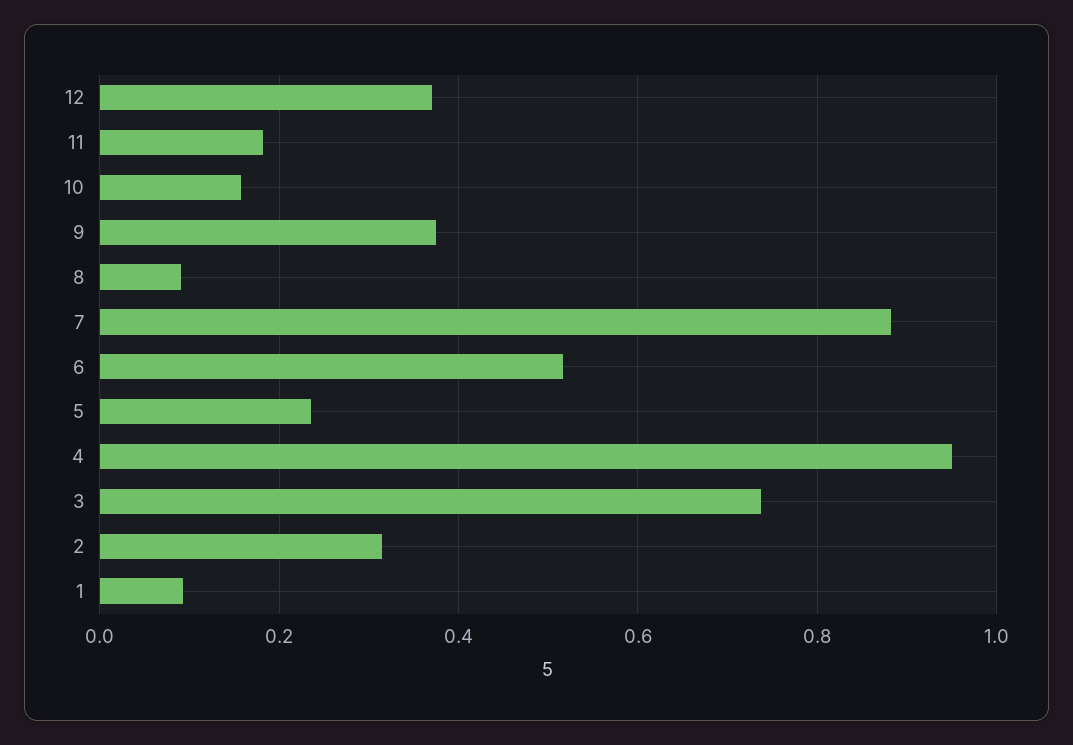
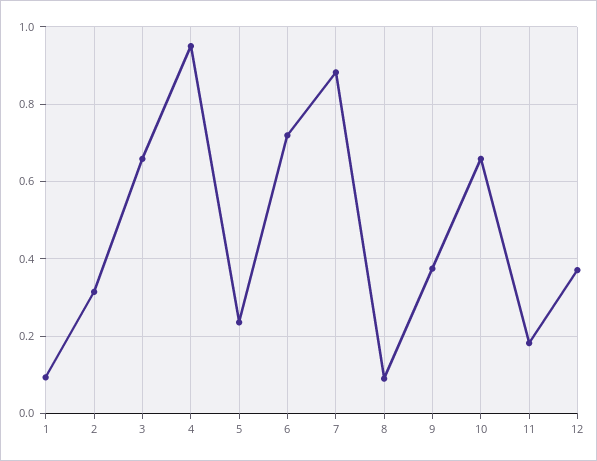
  {
    "12": 0.38,
    "11": 0.18,
-   "10": 0.16,
+   "10": 0.66,
    "9": 0.38,
    "8": 0.1,
    "7": 0.88,
-   "6": 0.52,
+   "6": 0.72,
    "5": 0.24,
    "4": 0.96,
-   "3": 0.74,
+   "3": 0.66,
    "2": 0.32,
    "1": 0.1
  }

